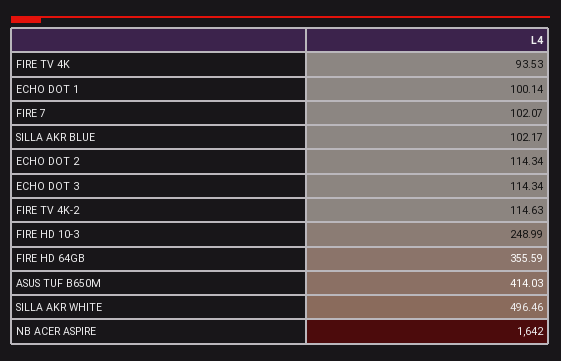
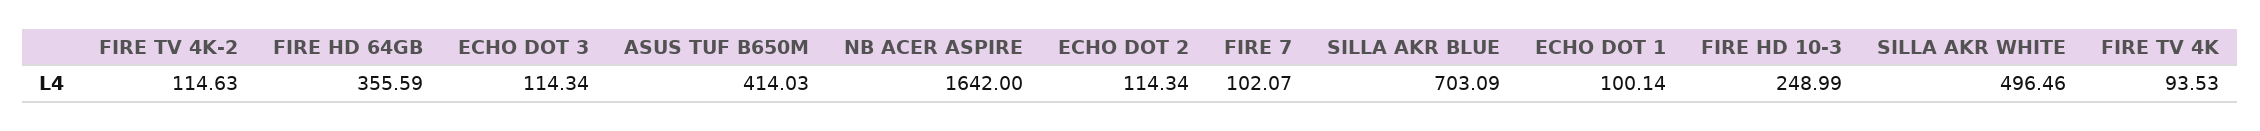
  {
    "FIRE TV 4K": 93.53,
    "ECHO DOT 1": 100.14,
    "FIRE 7": 102.07,
-   "SILLA AKR BLUE": 102.17,
+   "SILLA AKR BLUE": 703.09,
    "ECHO DOT 2": 114.34,
    "ECHO DOT 3": 114.34,
    "FIRE TV 4K-2": 114.63,
    "FIRE HD 10-3": 248.99,
    "FIRE HD 64GB": 355.59,
    "ASUS TUF B650M": 414.03,
    "SILLA AKR WHITE": 496.46,
    "NB ACER ASPIRE": 1642
  }

